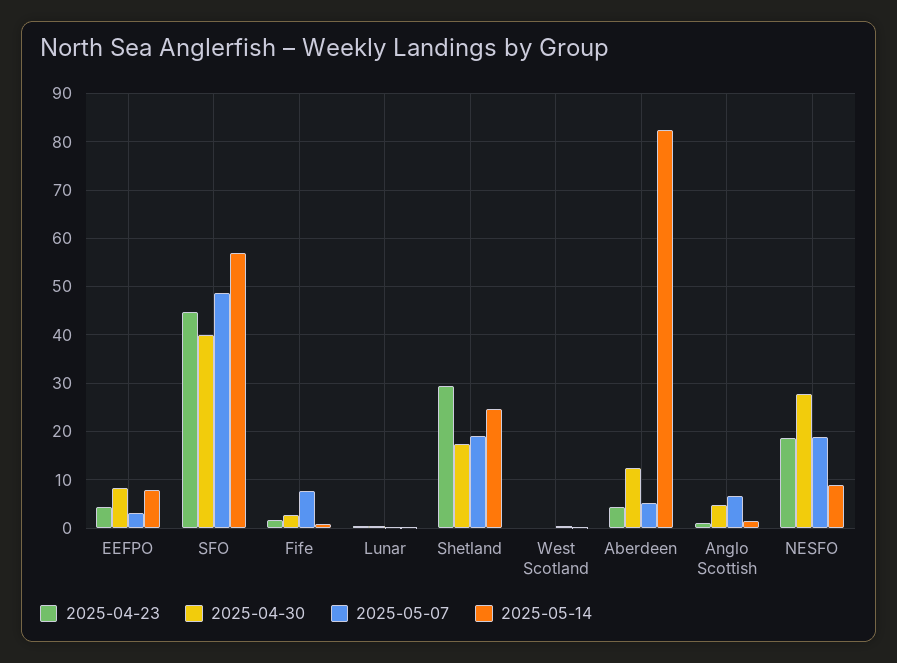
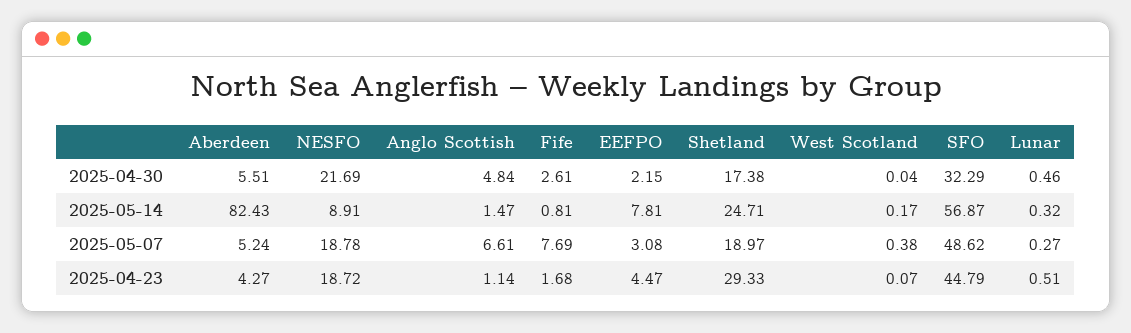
  {
    "2025-04-23": {
      "EEFPO": 4.47,
      "SFO": 44.79,
      "Fife": 1.68,
      "Lunar": 0.51,
      "Shetland": 29.33,
      "West Scotland": 0.07,
      "Aberdeen": 4.27,
      "Anglo Scottish": 1.14,
      "NESFO": 18.72
    },
    "2025-04-30": {
-     "EEFPO": 8,
+     "EEFPO": 2.15,
-     "SFO": 40,
+     "SFO": 32.29,
      "Fife": 2.61,
      "Lunar": 0.46,
      "Shetland": 17.38,
      "West Scotland": 0.04,
-     "Aberdeen": 12,
+     "Aberdeen": 5.51,
      "Anglo Scottish": 4.84,
-     "NESFO": 28
+     "NESFO": 21.69
    },
    "2025-05-07": {
      "EEFPO": 3.08,
      "SFO": 48.62,
      "Fife": 7.69,
      "Lunar": 0.27,
      "Shetland": 18.97,
      "West Scotland": 0.38,
      "Aberdeen": 5.24,
      "Anglo Scottish": 6.61,
      "NESFO": 18.78
    },
    "2025-05-14": {
      "EEFPO": 7.81,
      "SFO": 56.87,
      "Fife": 0.81,
      "Lunar": 0.32,
      "Shetland": 24.71,
      "West Scotland": 0.17,
      "Aberdeen": 82.43,
      "Anglo Scottish": 1.47,
      "NESFO": 8.91
    }
  }

